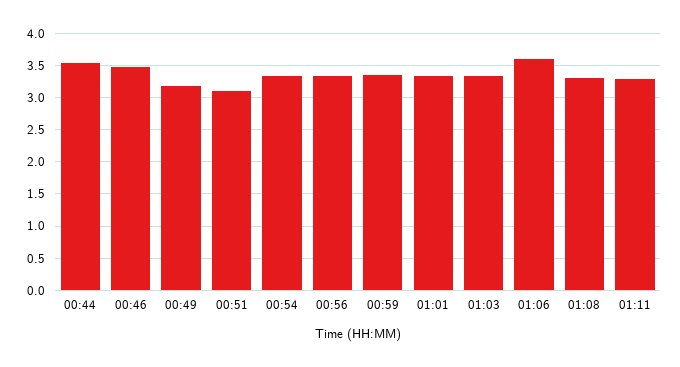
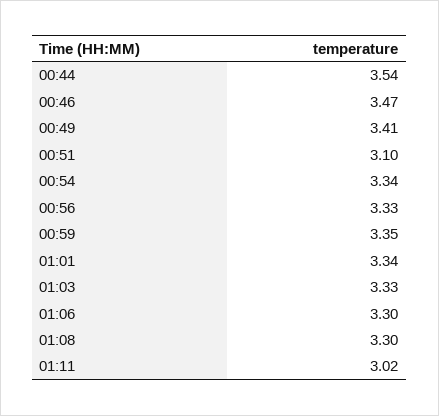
  {
    "00:44": 3.54,
    "00:46": 3.47,
-   "00:49": 3.2,
+   "00:49": 3.41,
    "00:51": 3.1,
    "00:54": 3.34,
    "00:56": 3.33,
    "00:59": 3.35,
    "01:01": 3.34,
    "01:03": 3.33,
-   "01:06": 3.6,
+   "01:06": 3.3,
    "01:08": 3.3,
-   "01:11": 3.3
+   "01:11": 3.02
  }

